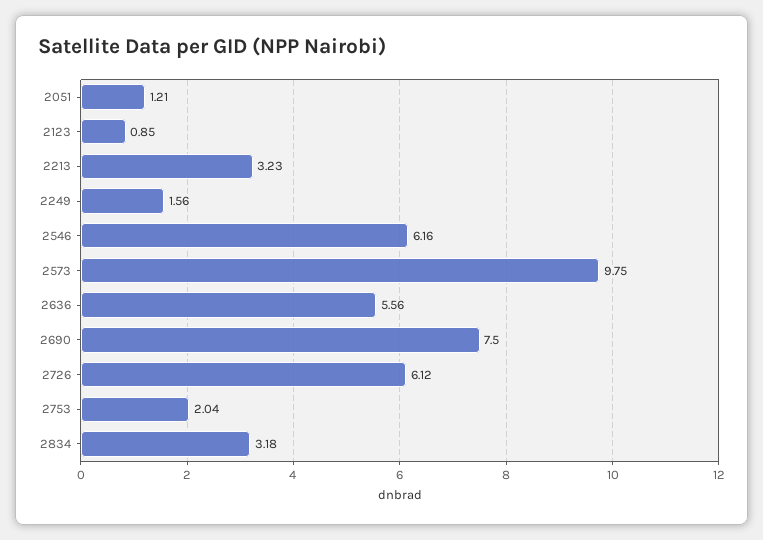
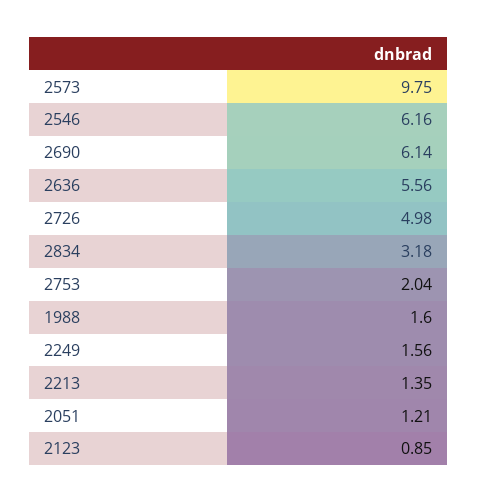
  {
    "2051": 1.21,
    "2123": 0.85,
-   "2213": 3.23,
+   "2213": 1.35,
    "2249": 1.56,
    "2546": 6.16,
    "2573": 9.75,
    "2636": 5.56,
-   "2690": 7.5,
+   "2690": 6.14,
-   "2726": 6.12,
+   "2726": 4.98,
    "2753": 2.04,
-   "2834": 3.18
+   "2834": 3.18,
+   "1988": 1.6
  }

